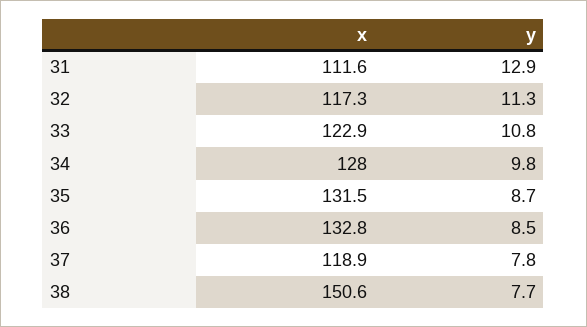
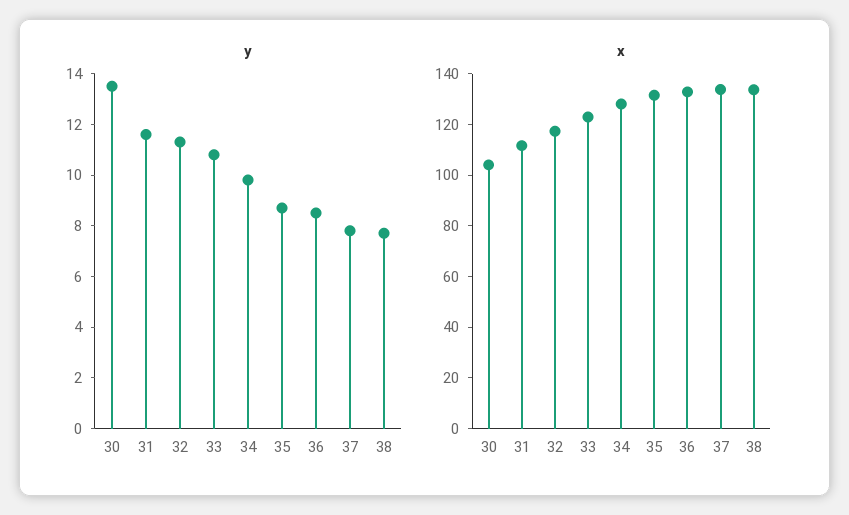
  {
    "x": {
      "31": 111.6,
      "32": 117.3,
      "33": 122.9,
      "34": 128,
      "35": 131.5,
      "36": 132.8,
-     "37": 118.9,
+     "37": 135,
-     "38": 150.6
+     "38": 135,
+     "30": 105
    },
    "y": {
-     "31": 12.9,
+     "31": 11.5,
      "32": 11.3,
      "33": 10.8,
      "34": 9.8,
      "35": 8.7,
      "36": 8.5,
      "37": 7.8,
-     "38": 7.7
+     "38": 7.7,
+     "30": 13.5
    }
  }

